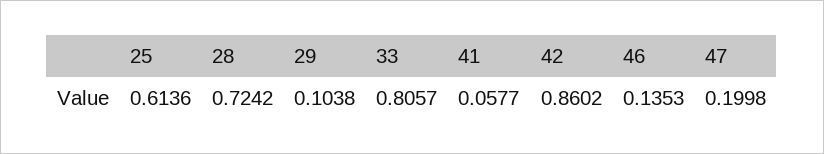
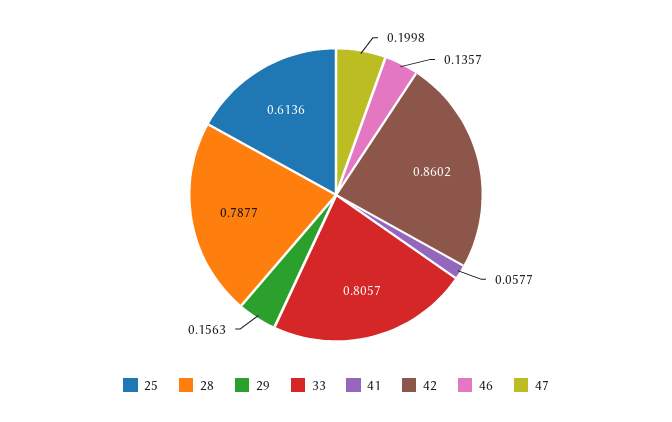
  {
    "25": 0.6136,
-   "28": 0.7242,
+   "28": 0.7877,
-   "29": 0.1038,
+   "29": 0.1563,
    "33": 0.8057,
    "41": 0.0577,
    "42": 0.8602,
-   "46": 0.1353,
+   "46": 0.1357,
    "47": 0.1998
  }

